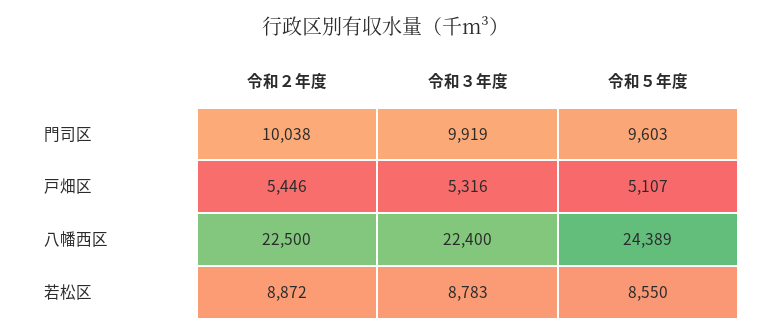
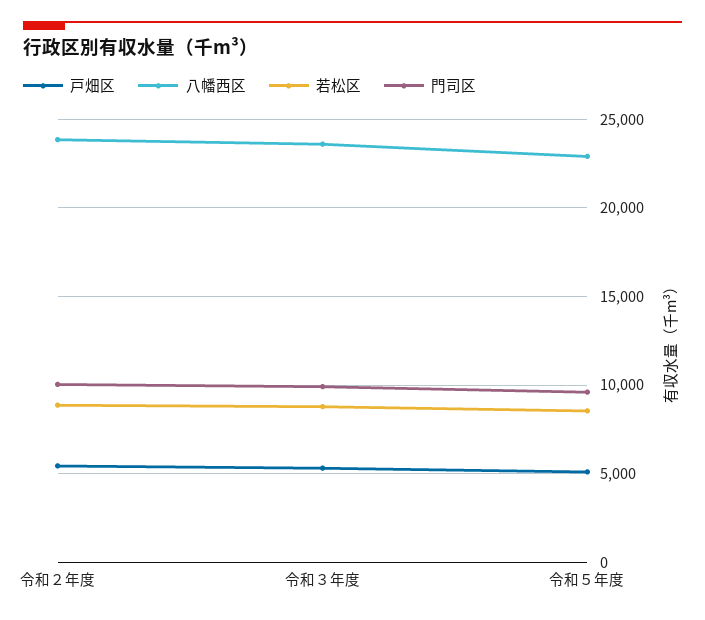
  {
    "門司区": {
      "令和２年度": 10038,
      "令和３年度": 9919,
      "令和５年度": 9603
    },
    "戸畑区": {
      "令和２年度": 5446,
      "令和３年度": 5316,
      "令和５年度": 5107
    },
    "八幡西区": {
-     "令和２年度": 22500,
+     "令和２年度": 24000,
-     "令和３年度": 22400,
+     "令和３年度": 23500,
-     "令和５年度": 24389
+     "令和５年度": 23000
    },
    "若松区": {
      "令和２年度": 8872,
      "令和３年度": 8783,
      "令和５年度": 8550
    }
  }

